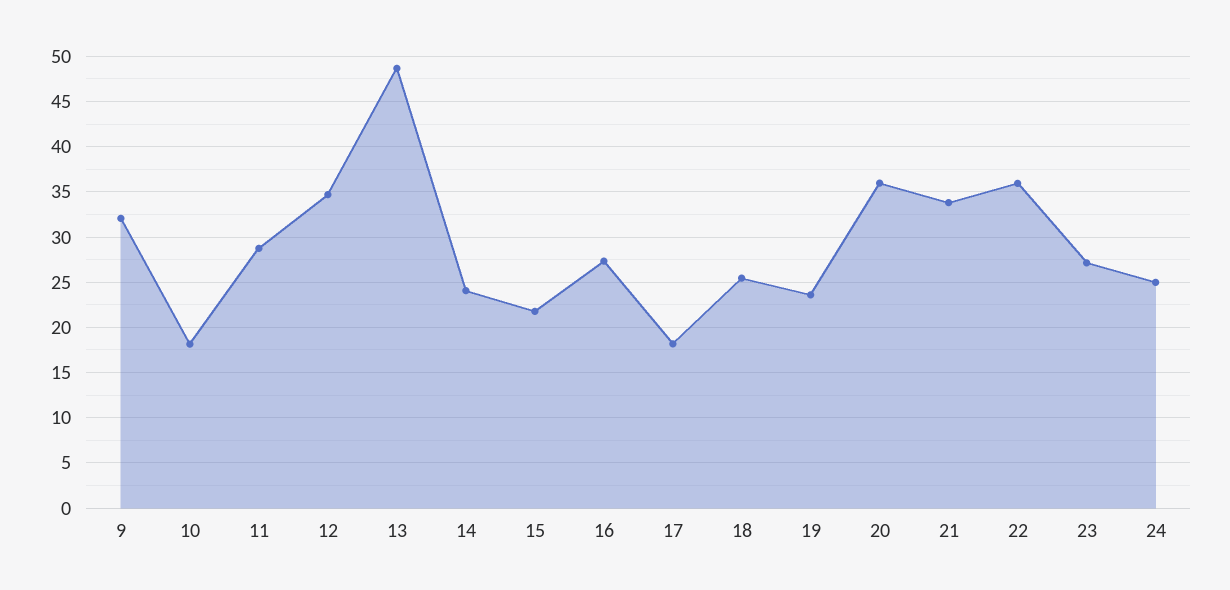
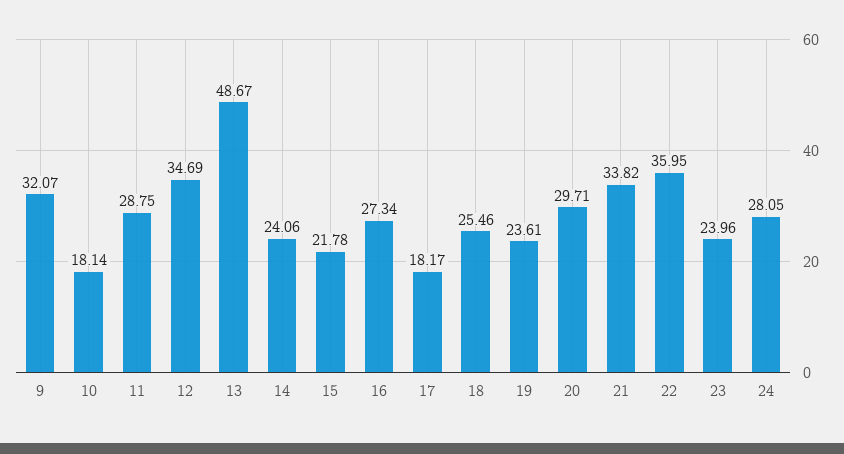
  {
    "9": 32.07,
    "10": 18.14,
    "11": 28.75,
    "12": 34.69,
    "13": 48.67,
    "14": 24.06,
    "15": 21.78,
    "16": 27.34,
    "17": 18.17,
    "18": 25.46,
    "19": 23.61,
-   "20": 36,
+   "20": 29.71,
    "21": 33.82,
    "22": 35.95,
-   "23": 27,
+   "23": 23.96,
-   "24": 25
+   "24": 28.05
  }

